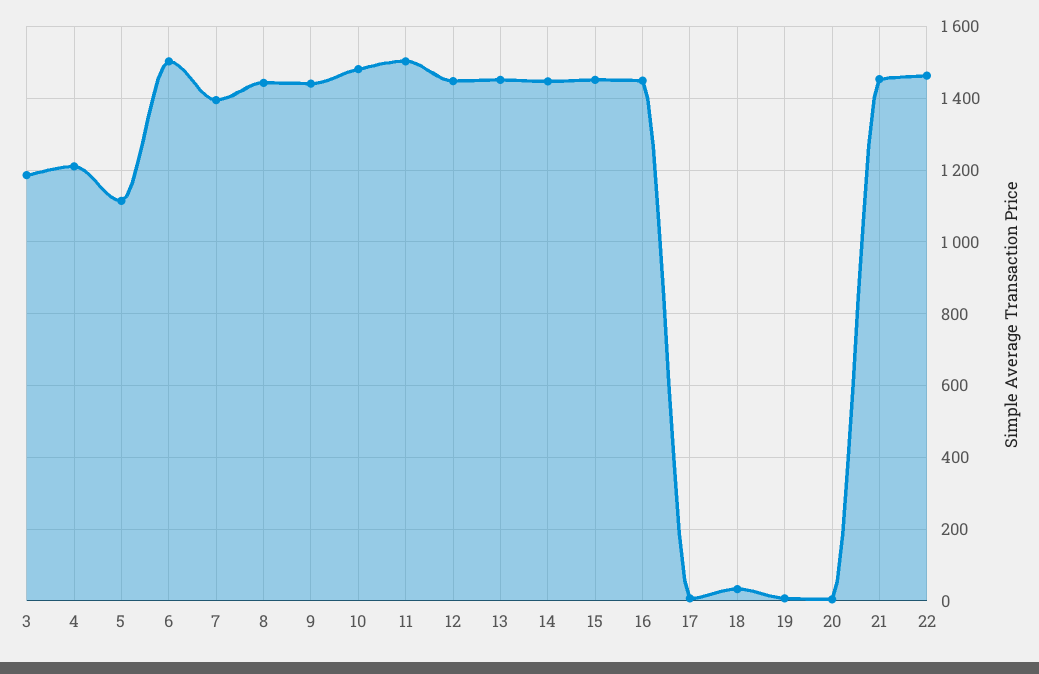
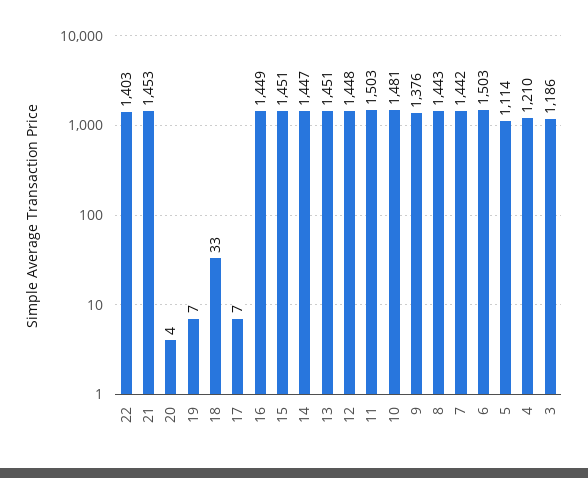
  {
    "3": 1186,
    "4": 1210,
    "5": 1114,
    "6": 1503,
-   "7": 1400,
+   "7": 1442,
    "8": 1443,
-   "9": 1440,
+   "9": 1376,
    "10": 1481,
    "11": 1503,
    "12": 1448,
    "13": 1451,
    "14": 1447,
    "15": 1451,
    "16": 1449,
    "17": 7,
    "18": 33,
    "19": 7,
    "20": 4,
    "21": 1453,
-   "22": 1460
+   "22": 1403
  }

